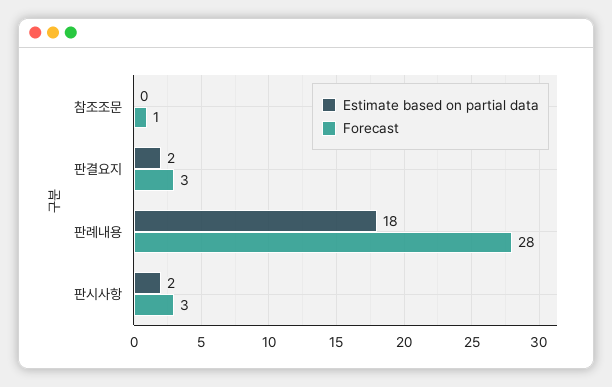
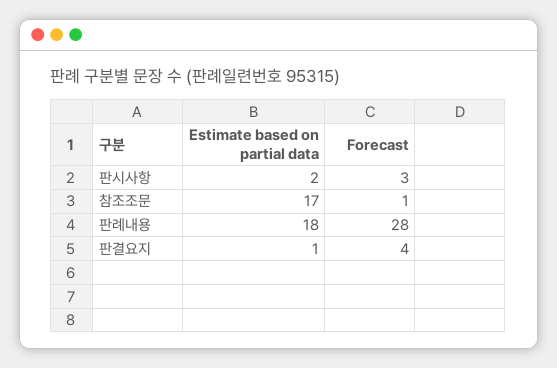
  {
    "Estimate based on partial data": {
-     "참조조문": 0,
+     "참조조문": 17,
-     "판결요지": 2,
+     "판결요지": 1,
      "판례내용": 18,
      "판시사항": 2
    },
    "Forecast": {
      "참조조문": 1,
-     "판결요지": 3,
+     "판결요지": 4,
      "판례내용": 28,
      "판시사항": 3
    }
  }

